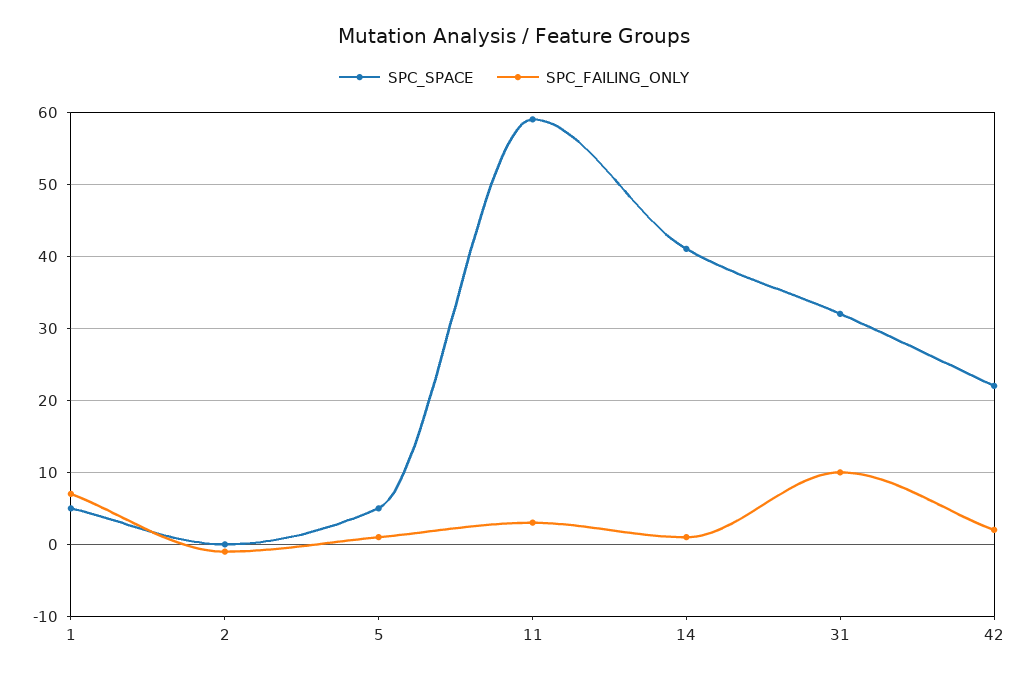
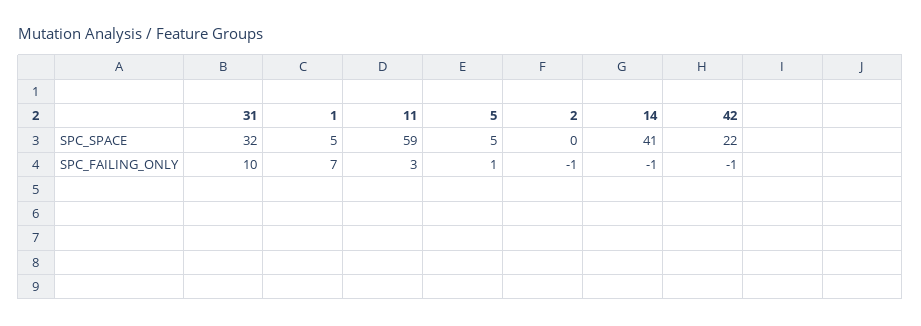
  {
    "SPC_SPACE": {
      "1": 5,
      "2": 0,
      "5": 5,
      "11": 59,
      "14": 41,
      "31": 32,
      "42": 22
    },
    "SPC_FAILING_ONLY": {
      "1": 7,
      "2": -1,
      "5": 1,
      "11": 3,
-     "14": 1,
+     "14": -1,
      "31": 10,
-     "42": 2
+     "42": -1
    }
  }

